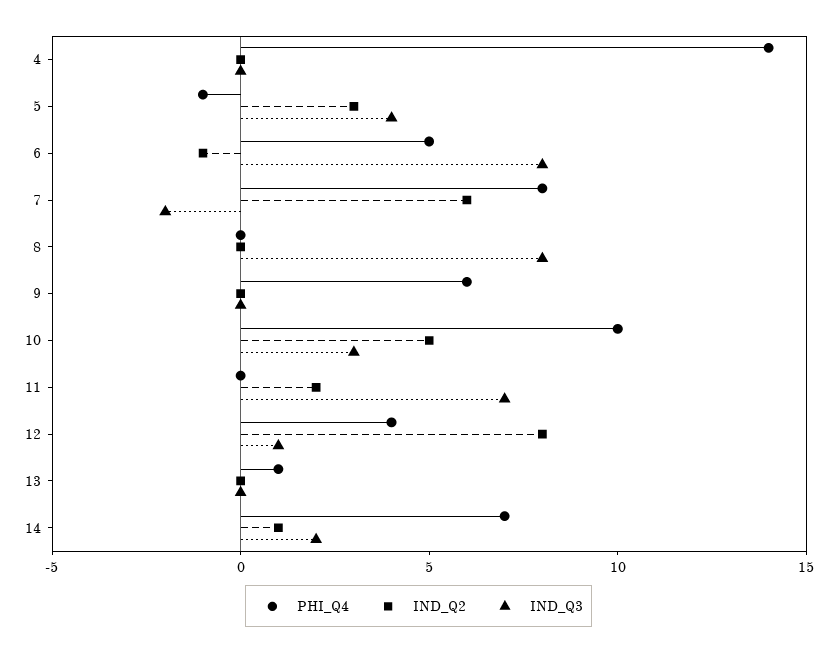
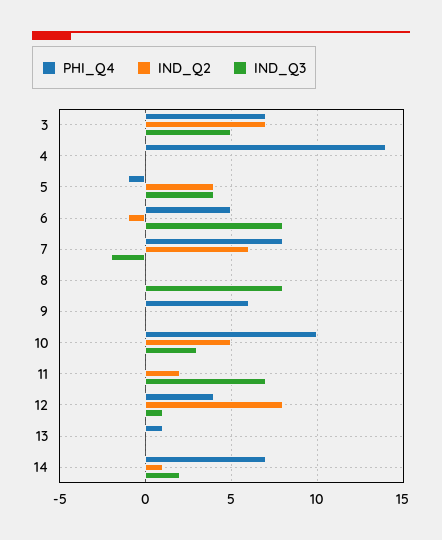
  {
    "PHI_Q4": {
      "4": 14,
      "5": -1,
      "6": 5,
      "7": 8,
      "8": 0,
      "9": 6,
      "10": 10,
      "11": 0,
      "12": 4,
      "13": 1,
-     "14": 7
+     "14": 7,
+     "3": 7
    },
    "IND_Q2": {
      "4": 0,
-     "5": 3,
+     "5": 4,
      "6": -1,
      "7": 6,
      "8": 0,
      "9": 0,
      "10": 5,
      "11": 2,
      "12": 8,
      "13": 0,
-     "14": 1
+     "14": 1,
+     "3": 7
    },
    "IND_Q3": {
      "4": 0,
      "5": 4,
      "6": 8,
      "7": -2,
      "8": 8,
      "9": 0,
      "10": 3,
      "11": 7,
      "12": 1,
      "13": 0,
-     "14": 2
+     "14": 2,
+     "3": 5
    }
  }

